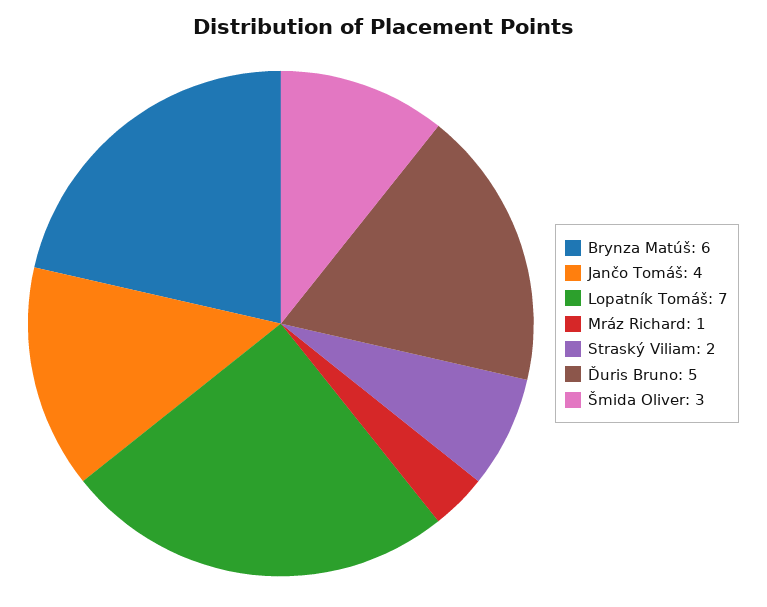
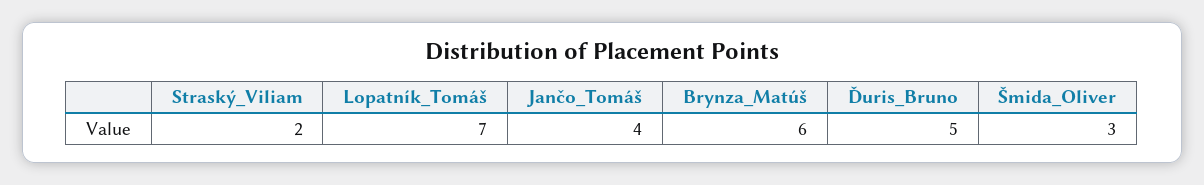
  {
    "Brynza Matúš": 6,
    "Jančo Tomáš": 4,
    "Lopatník Tomáš": 7,
-   "Mráz Richard": 1,
    "Straský Viliam": 2,
    "Ďuris Bruno": 5,
    "Šmida Oliver": 3
  }

